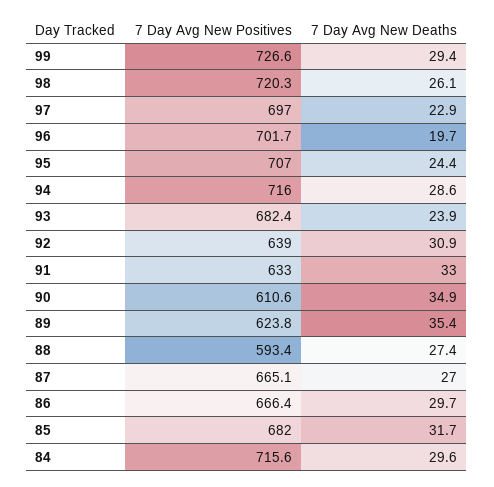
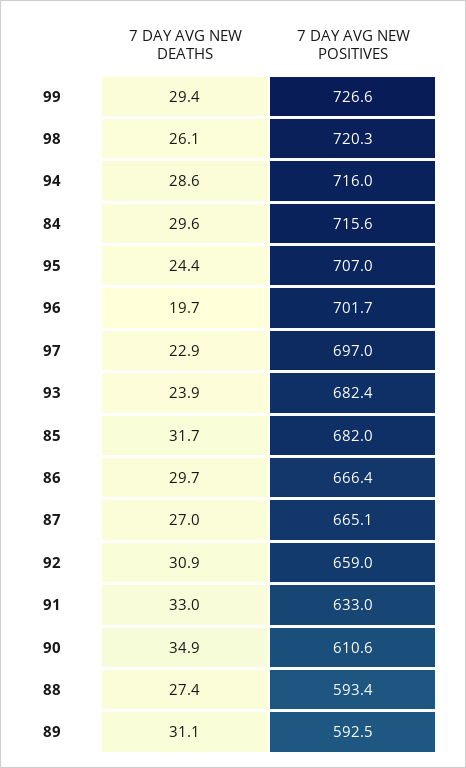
  {
    "7 Day Avg New Positives": {
      "99": 726.6,
      "98": 720.3,
      "97": 697,
      "96": 701.7,
      "95": 707,
      "94": 716,
      "93": 682.4,
-     "92": 639,
+     "92": 659,
      "91": 633,
      "90": 610.6,
-     "89": 623.8,
+     "89": 592.5,
      "88": 593.4,
      "87": 665.1,
      "86": 666.4,
      "85": 682,
      "84": 715.6
    },
    "7 Day Avg New Deaths": {
      "99": 29.4,
      "98": 26.1,
      "97": 22.9,
      "96": 19.7,
      "95": 24.4,
      "94": 28.6,
      "93": 23.9,
      "92": 30.9,
      "91": 33,
      "90": 34.9,
-     "89": 35.4,
+     "89": 31.1,
      "88": 27.4,
      "87": 27,
      "86": 29.7,
      "85": 31.7,
      "84": 29.6
    }
  }

